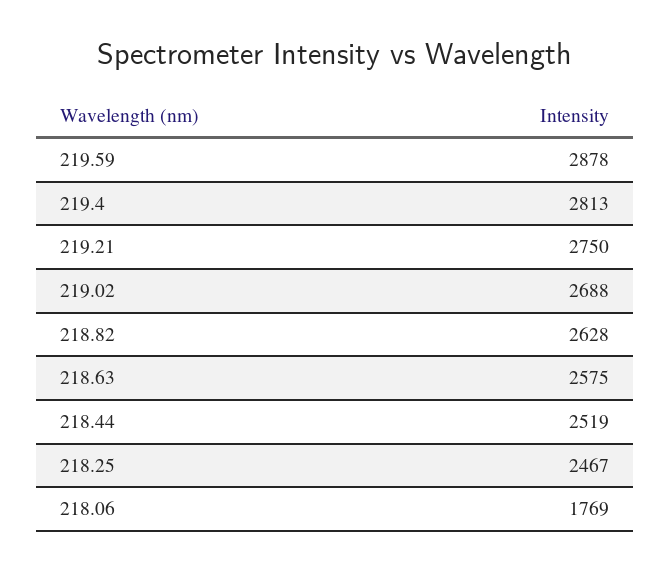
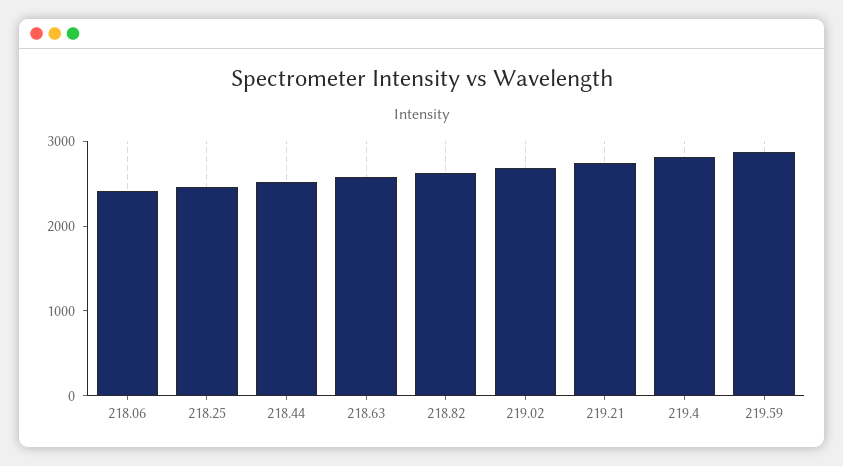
  {
    "219.59": 2878,
    "219.4": 2813,
    "219.21": 2750,
    "219.02": 2688,
    "218.82": 2628,
    "218.63": 2575,
    "218.44": 2519,
    "218.25": 2467,
-   "218.06": 1769
+   "218.06": 2400
  }

